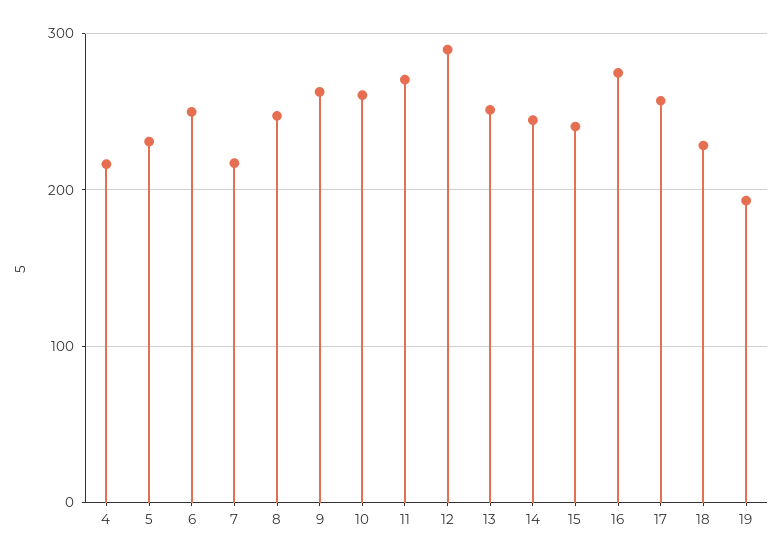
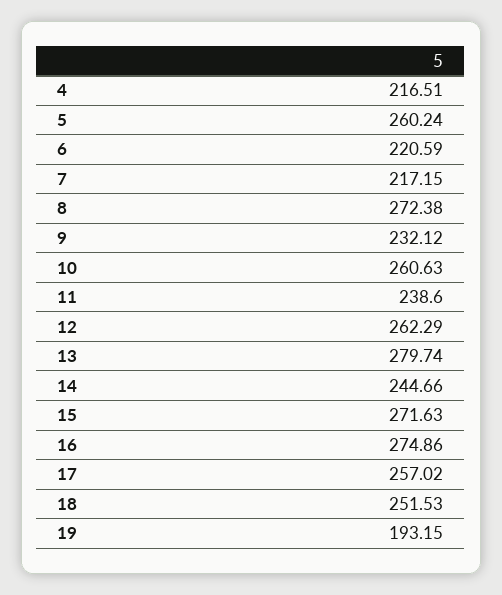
  {
    "4": 216.51,
-   "5": 230,
+   "5": 260.24,
-   "6": 250,
+   "6": 220.59,
    "7": 217.15,
-   "8": 250,
+   "8": 272.38,
-   "9": 260,
+   "9": 232.12,
    "10": 260.63,
-   "11": 270,
+   "11": 238.6,
-   "12": 290,
+   "12": 262.29,
-   "13": 250,
+   "13": 279.74,
    "14": 244.66,
-   "15": 240,
+   "15": 271.63,
    "16": 274.86,
    "17": 257.02,
-   "18": 230,
+   "18": 251.53,
    "19": 193.15
  }

